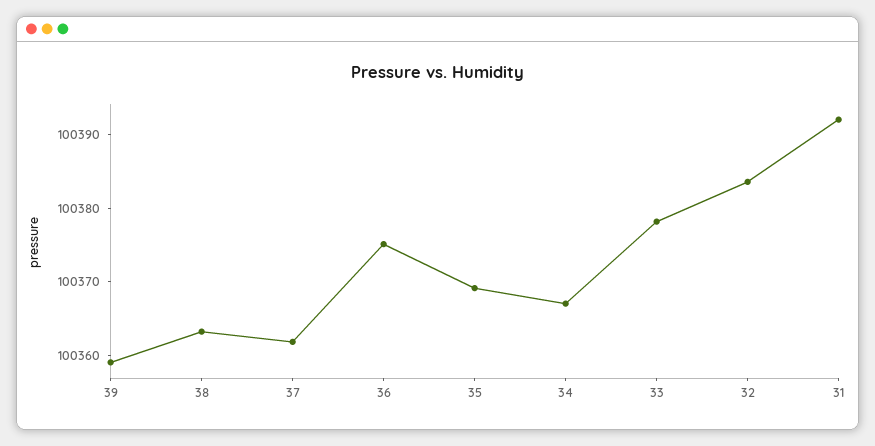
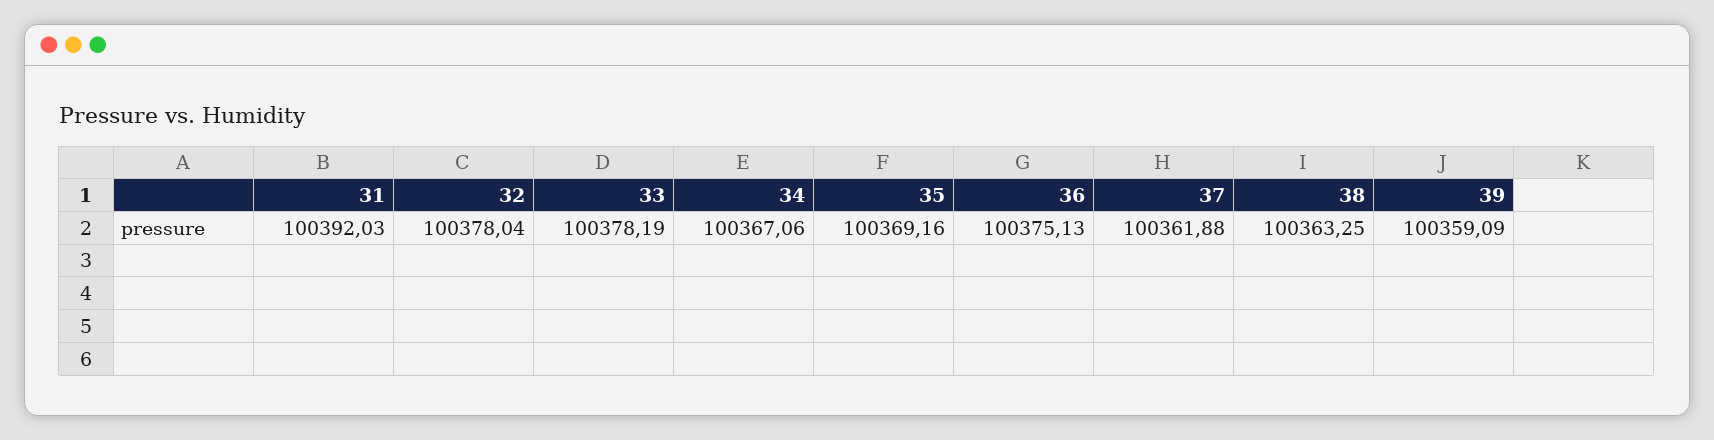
  {
    "39": 100359.09,
    "38": 100363.25,
    "37": 100361.88,
    "36": 100375.13,
    "35": 100369.16,
    "34": 100367.06,
    "33": 100378.19,
-   "32": 100384,
+   "32": 100378.04,
    "31": 100392.03
  }

